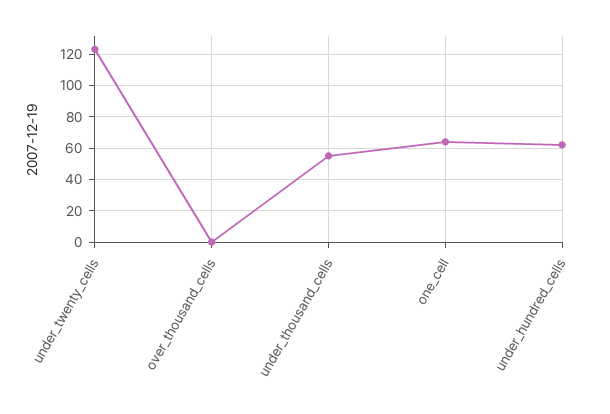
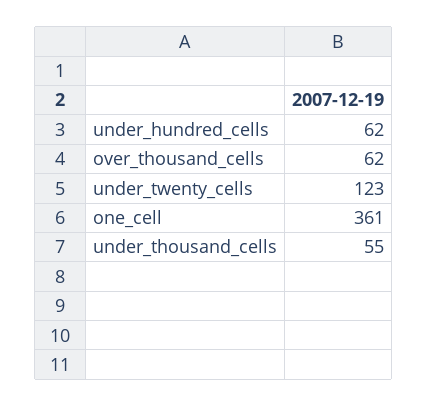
  {
    "under_twenty_cells": 123,
-   "over_thousand_cells": 0,
+   "over_thousand_cells": 62,
    "under_thousand_cells": 55,
-   "one_cell": 65,
+   "one_cell": 361,
    "under_hundred_cells": 62
  }

